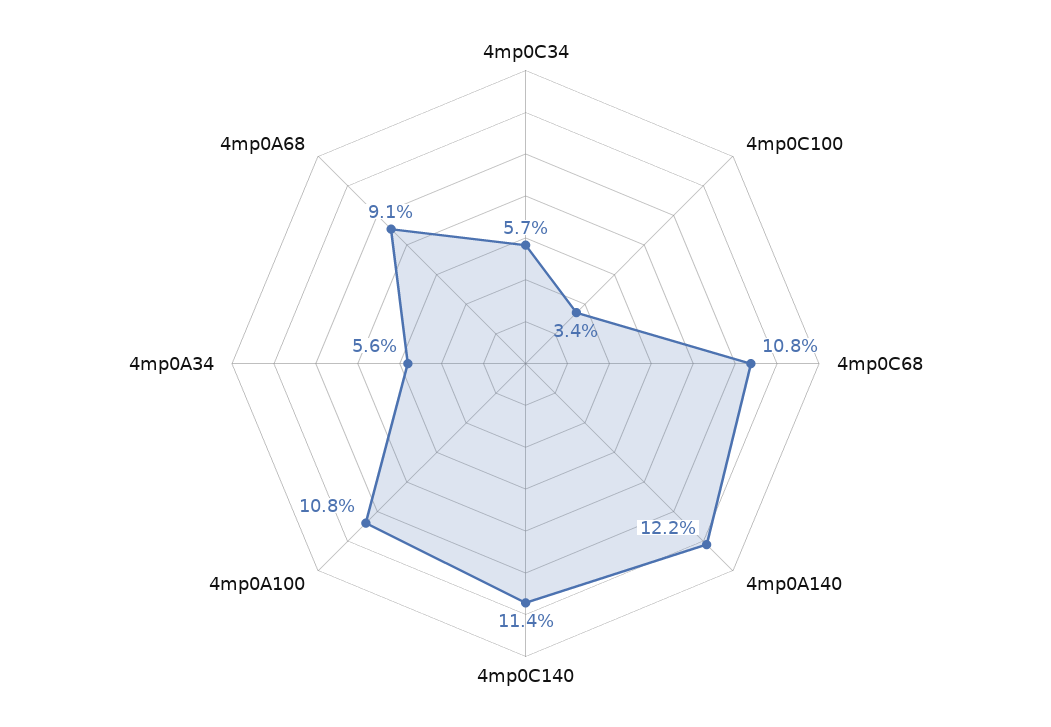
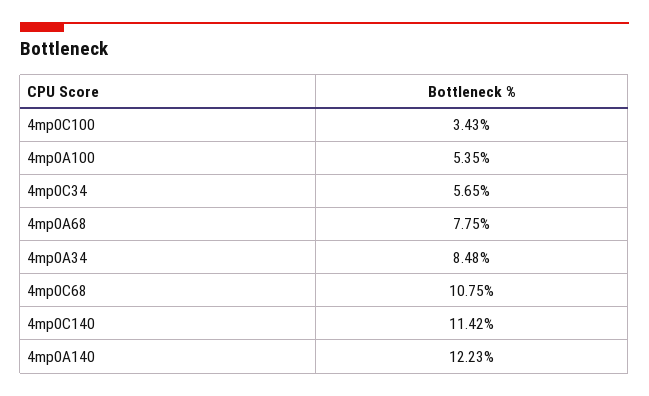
  {
    "4mp0C34": 5.65,
    "4mp0C100": 3.43,
    "4mp0C68": 10.75,
    "4mp0A140": 12.23,
    "4mp0C140": 11.42,
-   "4mp0A100": 10.8,
+   "4mp0A100": 5.35,
-   "4mp0A34": 5.6,
+   "4mp0A34": 8.48,
-   "4mp0A68": 9.1
+   "4mp0A68": 7.75
  }

